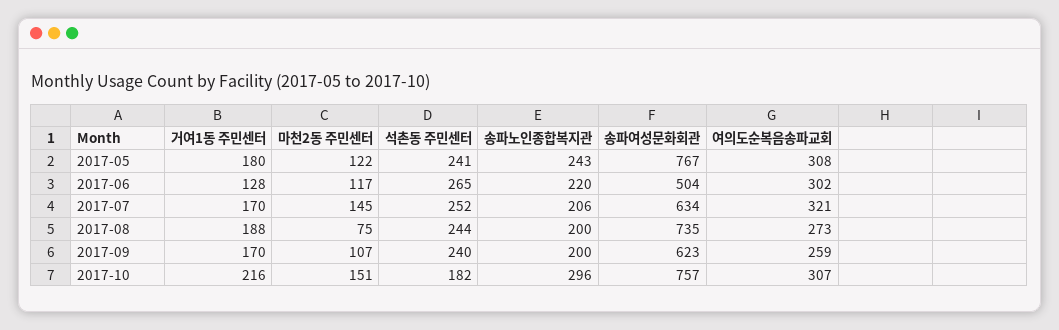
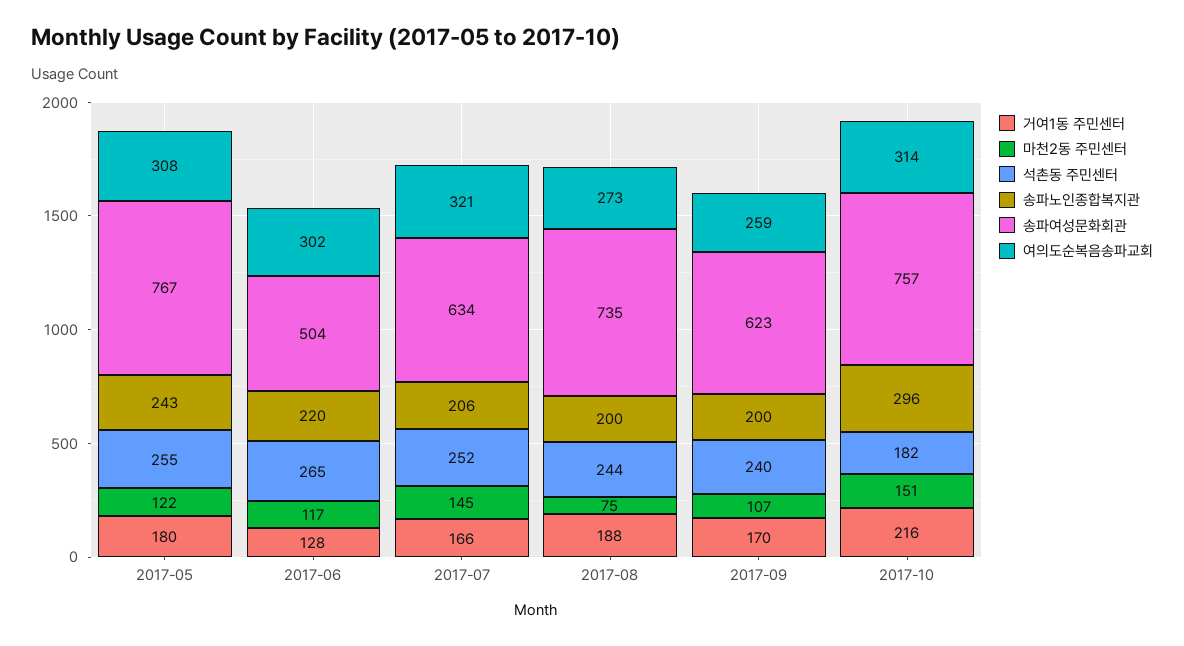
  {
    "거여1동 주민센터": {
      "2017-05": 180,
      "2017-06": 128,
-     "2017-07": 170,
+     "2017-07": 166,
      "2017-08": 188,
      "2017-09": 170,
      "2017-10": 216
    },
    "마천2동 주민센터": {
      "2017-05": 122,
      "2017-06": 117,
      "2017-07": 145,
      "2017-08": 75,
      "2017-09": 107,
      "2017-10": 151
    },
    "석촌동 주민센터": {
-     "2017-05": 241,
+     "2017-05": 255,
      "2017-06": 265,
      "2017-07": 252,
      "2017-08": 244,
      "2017-09": 240,
      "2017-10": 182
    },
    "송파노인종합복지관": {
      "2017-05": 243,
      "2017-06": 220,
      "2017-07": 206,
      "2017-08": 200,
      "2017-09": 200,
      "2017-10": 296
    },
    "송파여성문화회관": {
      "2017-05": 767,
      "2017-06": 504,
      "2017-07": 634,
      "2017-08": 735,
      "2017-09": 623,
      "2017-10": 757
    },
    "여의도순복음송파교회": {
      "2017-05": 308,
      "2017-06": 302,
      "2017-07": 321,
      "2017-08": 273,
      "2017-09": 259,
-     "2017-10": 307
+     "2017-10": 314
    }
  }

